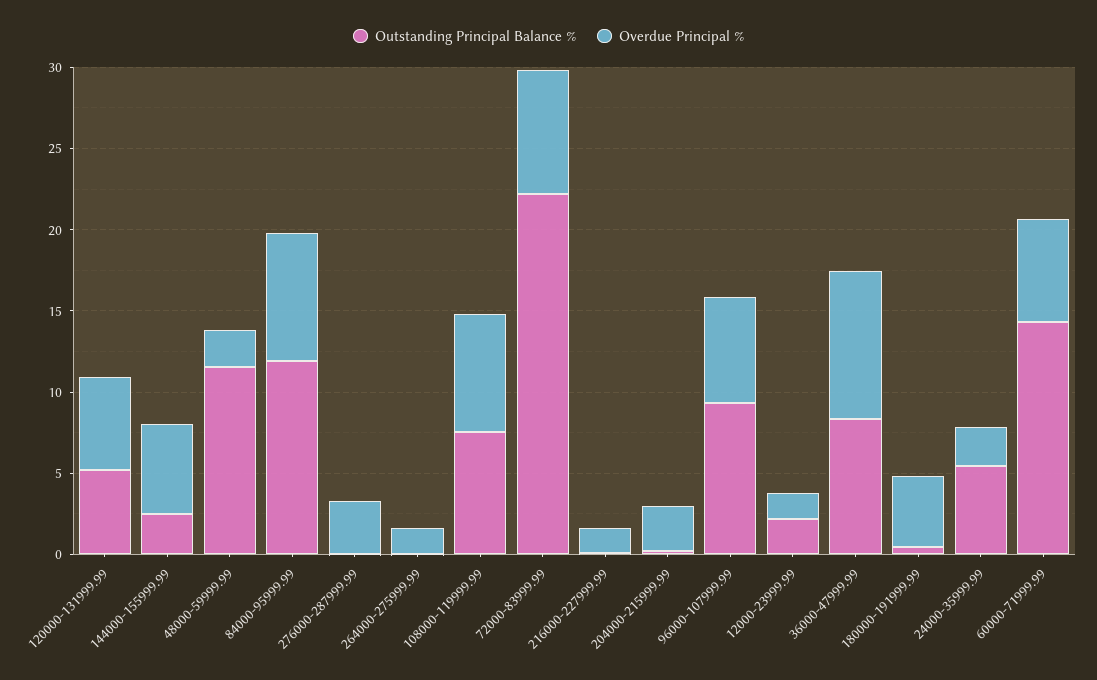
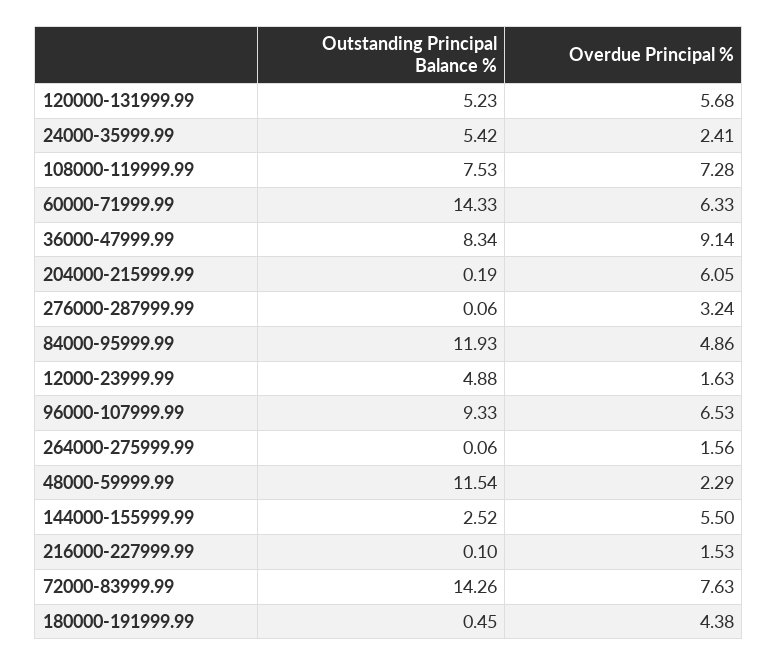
  {
    "Outstanding Principal Balance %": {
      "120000-131999.99": 5.23,
      "144000-155999.99": 2.52,
      "48000-59999.99": 11.54,
      "84000-95999.99": 11.93,
      "276000-287999.99": 0.06,
      "264000-275999.99": 0.06,
      "108000-119999.99": 7.53,
-     "72000-83999.99": 22,
+     "72000-83999.99": 14.26,
      "216000-227999.99": 0.1,
      "204000-215999.99": 0.19,
      "96000-107999.99": 9.33,
-     "12000-23999.99": 2,
+     "12000-23999.99": 4.88,
      "36000-47999.99": 8.34,
      "180000-191999.99": 0.45,
      "24000-35999.99": 5.42,
      "60000-71999.99": 14.33
    },
    "Overdue Principal %": {
      "120000-131999.99": 5.68,
      "144000-155999.99": 5.5,
      "48000-59999.99": 2.29,
-     "84000-95999.99": 8,
+     "84000-95999.99": 4.86,
      "276000-287999.99": 3.24,
      "264000-275999.99": 1.56,
      "108000-119999.99": 7.28,
      "72000-83999.99": 7.63,
      "216000-227999.99": 1.53,
-     "204000-215999.99": 3,
+     "204000-215999.99": 6.05,
      "96000-107999.99": 6.53,
      "12000-23999.99": 1.63,
      "36000-47999.99": 9.14,
      "180000-191999.99": 4.38,
      "24000-35999.99": 2.41,
      "60000-71999.99": 6.33
    }
  }

